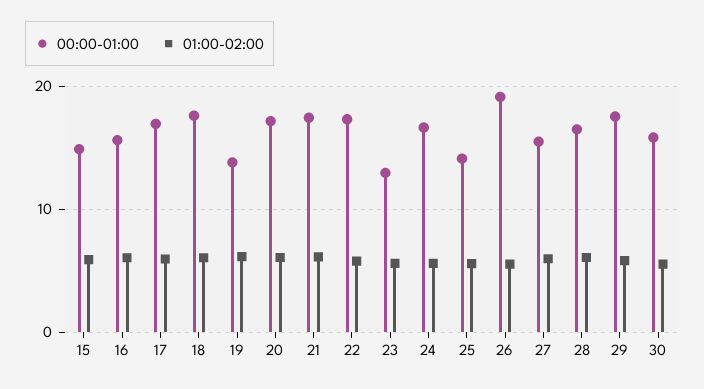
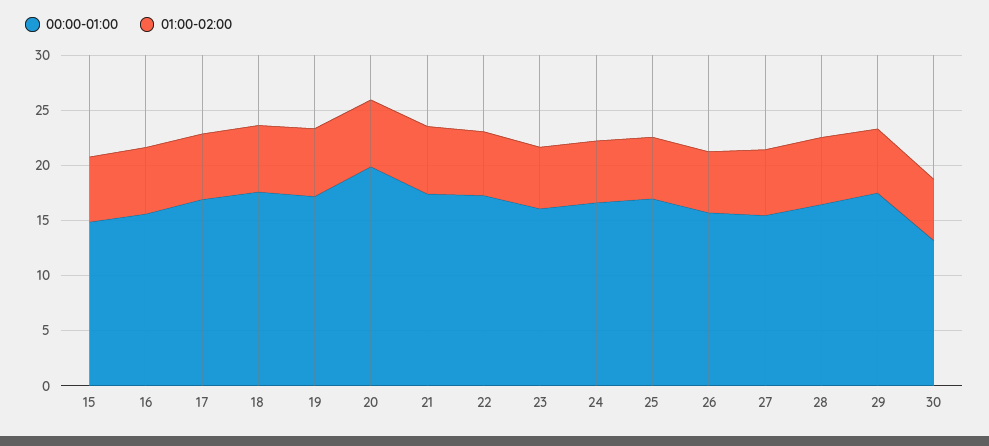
  {
    "00:00-01:00": {
      "15": 15,
      "16": 16,
      "17": 17,
      "18": 18,
-     "19": 14,
+     "19": 17,
-     "20": 17,
+     "20": 20,
      "21": 17,
      "22": 17,
-     "23": 13,
+     "23": 16,
      "24": 17,
-     "25": 14,
+     "25": 17,
-     "26": 19,
+     "26": 16,
      "27": 15,
      "28": 16,
      "29": 18,
-     "30": 16
+     "30": 13
    },
    "01:00-02:00": {
      "15": 6,
      "16": 6,
      "17": 6,
      "18": 6,
      "19": 6,
      "20": 6,
      "21": 6,
      "22": 6,
      "23": 6,
      "24": 6,
      "25": 6,
      "26": 6,
      "27": 6,
      "28": 6,
      "29": 6,
      "30": 6
    }
  }

